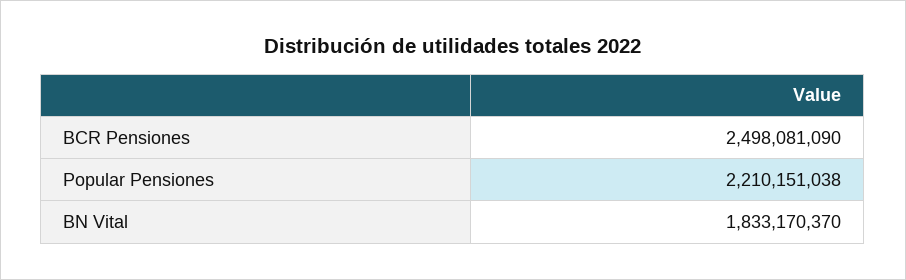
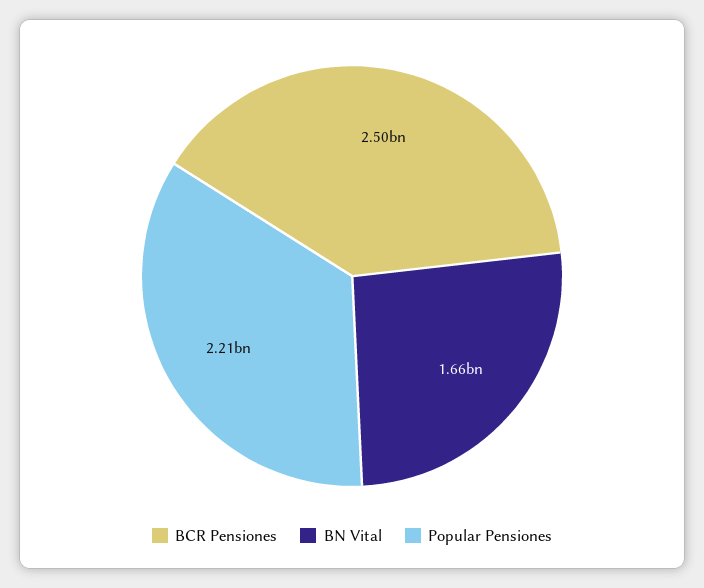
  {
    "BCR Pensiones": 2498081090,
    "Popular Pensiones": 2210151038,
-   "BN Vital": 1833170370
+   "BN Vital": 1660000000
  }

